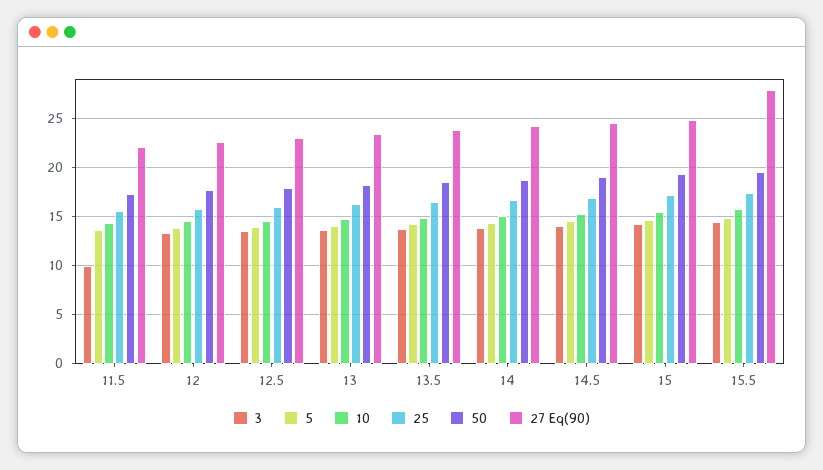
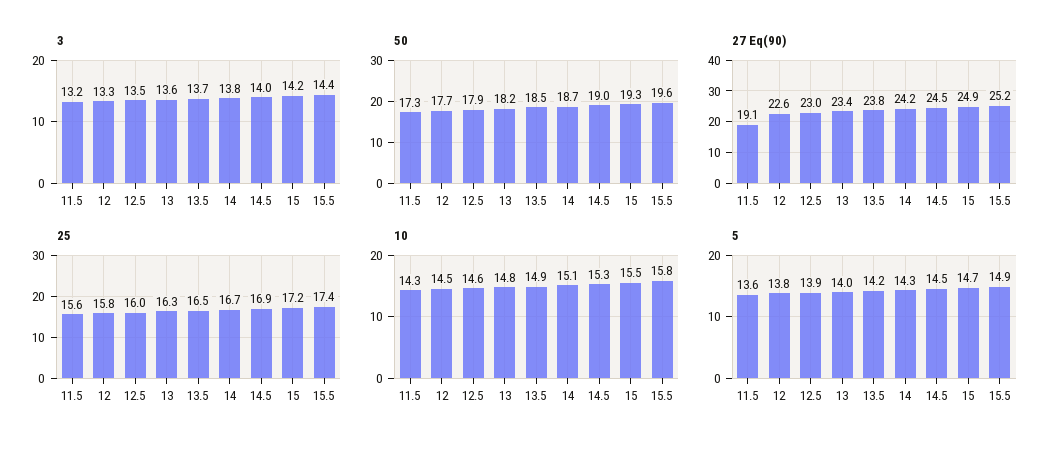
  {
    "3": {
-     "11.5": 10,
+     "11.5": 13.2,
      "12": 13.3,
      "12.5": 13.5,
      "13": 13.6,
      "13.5": 13.7,
      "14": 13.8,
      "14.5": 14,
      "15": 14.2,
      "15.5": 14.4
    },
    "5": {
      "11.5": 13.6,
      "12": 13.8,
      "12.5": 13.9,
      "13": 14,
      "13.5": 14.2,
      "14": 14.3,
      "14.5": 14.5,
      "15": 14.7,
      "15.5": 14.9
    },
    "10": {
      "11.5": 14.3,
      "12": 14.5,
      "12.5": 14.6,
      "13": 14.8,
      "13.5": 14.9,
      "14": 15.1,
      "14.5": 15.3,
      "15": 15.5,
      "15.5": 15.8
    },
    "25": {
      "11.5": 15.6,
      "12": 15.8,
      "12.5": 16,
      "13": 16.3,
      "13.5": 16.5,
      "14": 16.7,
      "14.5": 16.9,
      "15": 17.2,
      "15.5": 17.4
    },
    "50": {
      "11.5": 17.3,
      "12": 17.7,
      "12.5": 17.9,
      "13": 18.2,
      "13.5": 18.5,
      "14": 18.7,
      "14.5": 19,
      "15": 19.3,
      "15.5": 19.6
    },
    "27 Eq(90)": {
-     "11.5": 22,
+     "11.5": 19.1,
      "12": 22.6,
      "12.5": 23,
      "13": 23.4,
      "13.5": 23.8,
      "14": 24.2,
      "14.5": 24.5,
      "15": 24.9,
-     "15.5": 28
+     "15.5": 25.2
    }
  }

